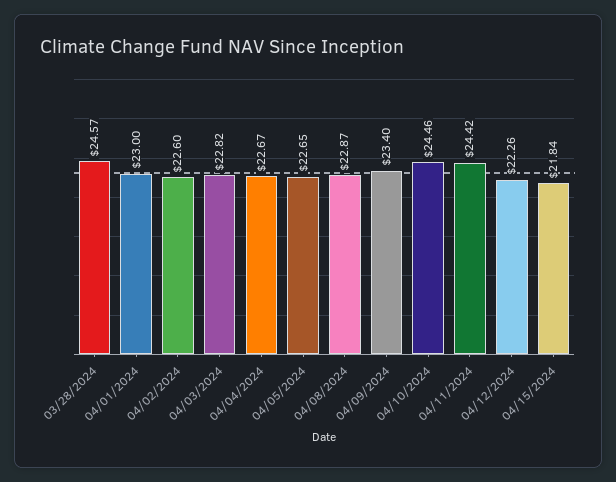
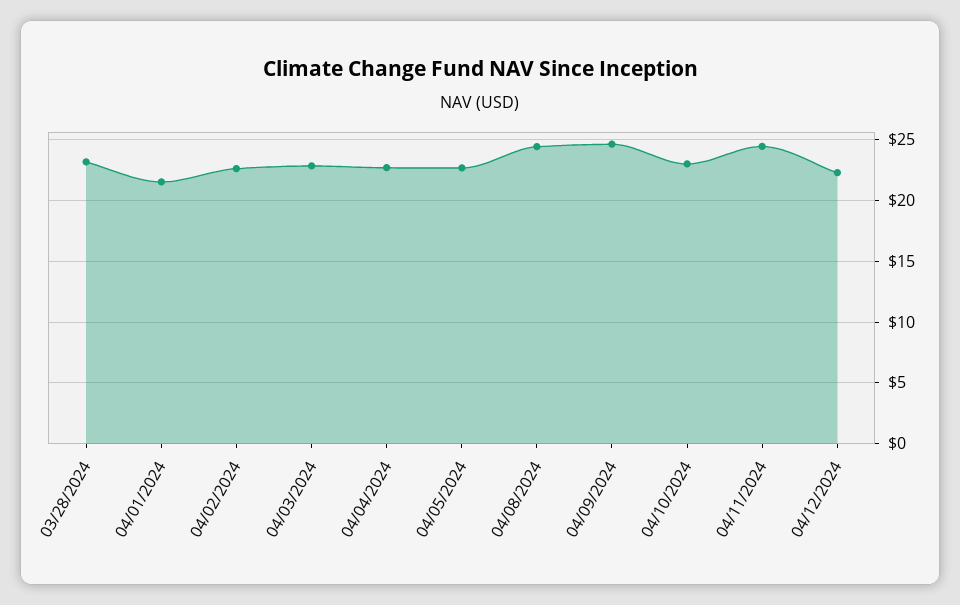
  {
-   "03/28/2024": 24.57,
+   "03/28/2024": 23,
-   "04/01/2024": 23,
+   "04/01/2024": 21.5,
    "04/02/2024": 22.6,
    "04/03/2024": 22.82,
    "04/04/2024": 22.67,
    "04/05/2024": 22.65,
-   "04/08/2024": 22.87,
+   "04/08/2024": 24.5,
-   "04/09/2024": 23.4,
+   "04/09/2024": 24.5,
-   "04/10/2024": 24.46,
+   "04/10/2024": 23,
    "04/11/2024": 24.42,
-   "04/12/2024": 22.26,
+   "04/12/2024": 22.26
-   "04/15/2024": 21.84
  }

